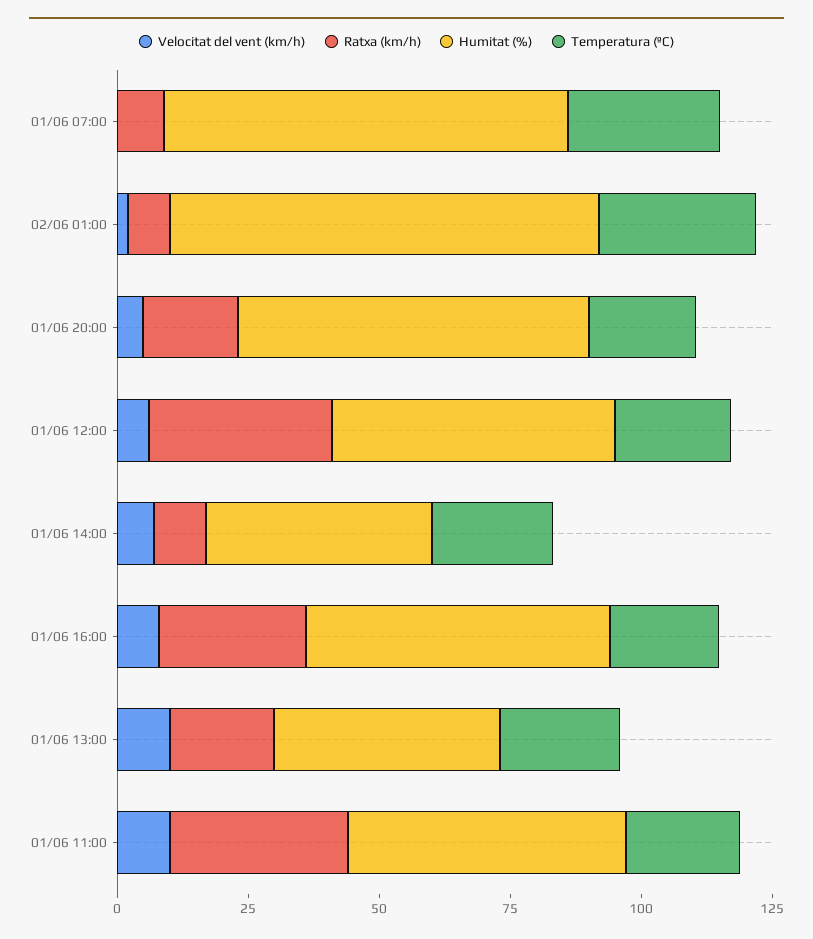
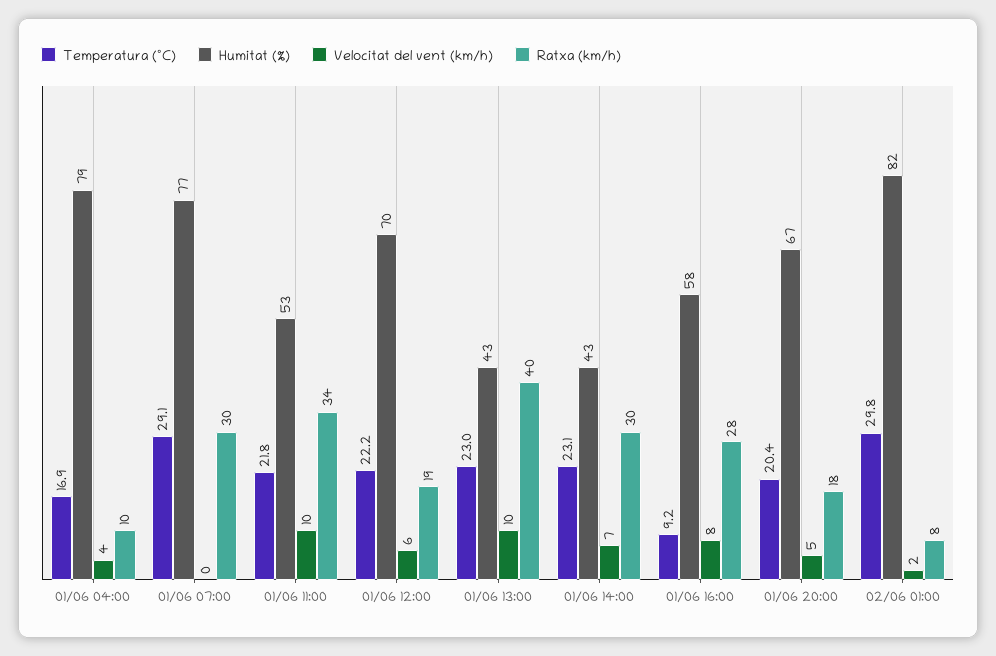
  {
    "Velocitat del vent (km/h)": {
      "01/06 07:00": 0,
      "02/06 01:00": 2,
      "01/06 20:00": 5,
      "01/06 12:00": 6,
      "01/06 14:00": 7,
      "01/06 16:00": 8,
      "01/06 13:00": 10,
-     "01/06 11:00": 10
+     "01/06 11:00": 10,
+     "01/06 04:00": 4
    },
    "Ratxa (km/h)": {
-     "01/06 07:00": 10,
+     "01/06 07:00": 30,
      "02/06 01:00": 8,
      "01/06 20:00": 18,
-     "01/06 12:00": 35,
+     "01/06 12:00": 19,
-     "01/06 14:00": 10,
+     "01/06 14:00": 30,
      "01/06 16:00": 28,
-     "01/06 13:00": 20,
+     "01/06 13:00": 40,
-     "01/06 11:00": 34
+     "01/06 11:00": 34,
+     "01/06 04:00": 10
    },
    "Humitat (%)": {
      "01/06 07:00": 77,
      "02/06 01:00": 82,
      "01/06 20:00": 67,
-     "01/06 12:00": 55,
+     "01/06 12:00": 70,
      "01/06 14:00": 43,
      "01/06 16:00": 58,
      "01/06 13:00": 43,
-     "01/06 11:00": 53
+     "01/06 11:00": 53,
+     "01/06 04:00": 79
    },
    "Temperatura (ºC)": {
      "01/06 07:00": 29.1,
      "02/06 01:00": 29.8,
      "01/06 20:00": 20.4,
      "01/06 12:00": 22.2,
      "01/06 14:00": 23.1,
-     "01/06 16:00": 20,
+     "01/06 16:00": 9.2,
      "01/06 13:00": 23,
-     "01/06 11:00": 21.8
+     "01/06 11:00": 21.8,
+     "01/06 04:00": 16.9
    }
  }

